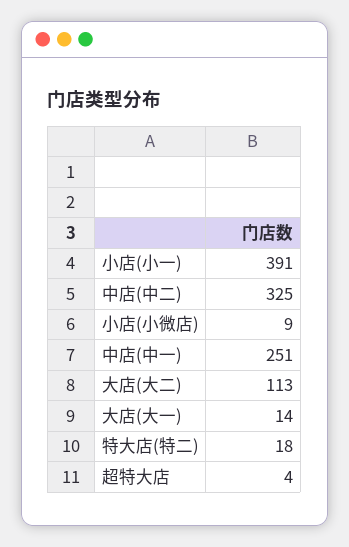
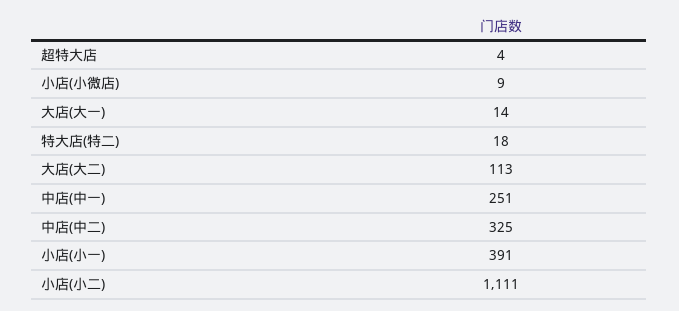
  {
    "小店(小一)": 391,
    "中店(中二)": 325,
    "小店(小微店)": 9,
    "中店(中一)": 251,
    "大店(大二)": 113,
    "大店(大一)": 14,
    "特大店(特二)": 18,
-   "超特大店": 4
+   "超特大店": 4,
+   "小店(小二)": 1111
  }

